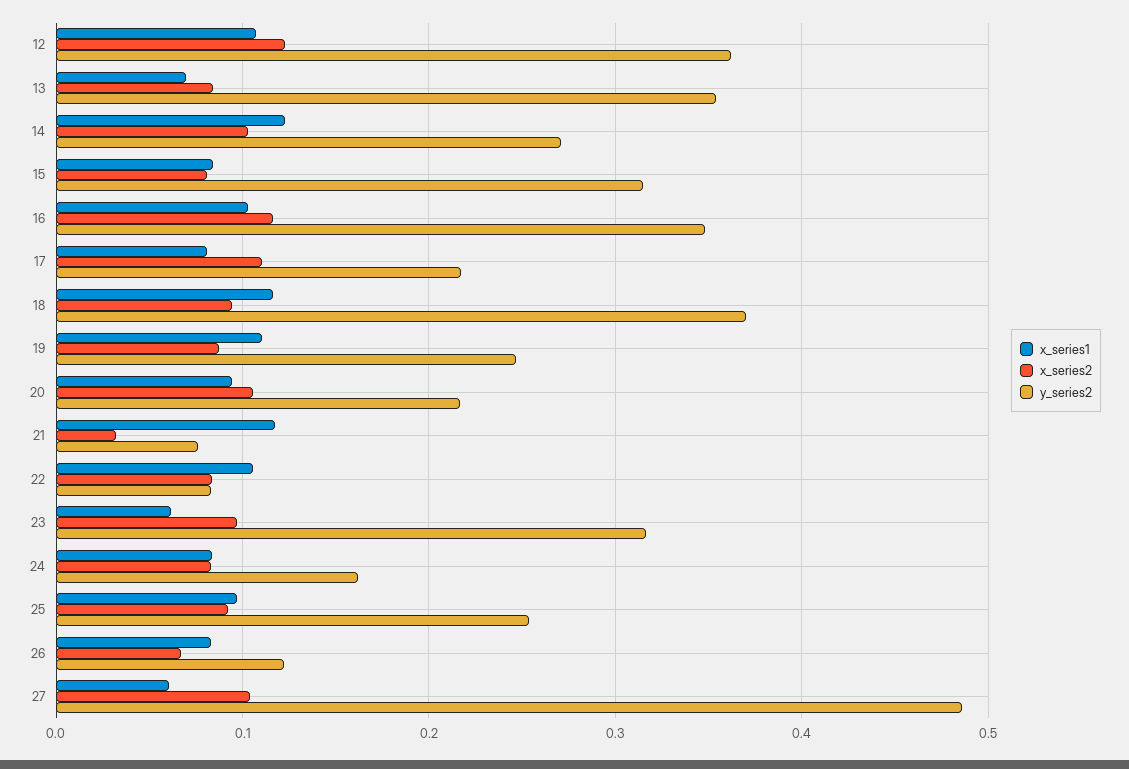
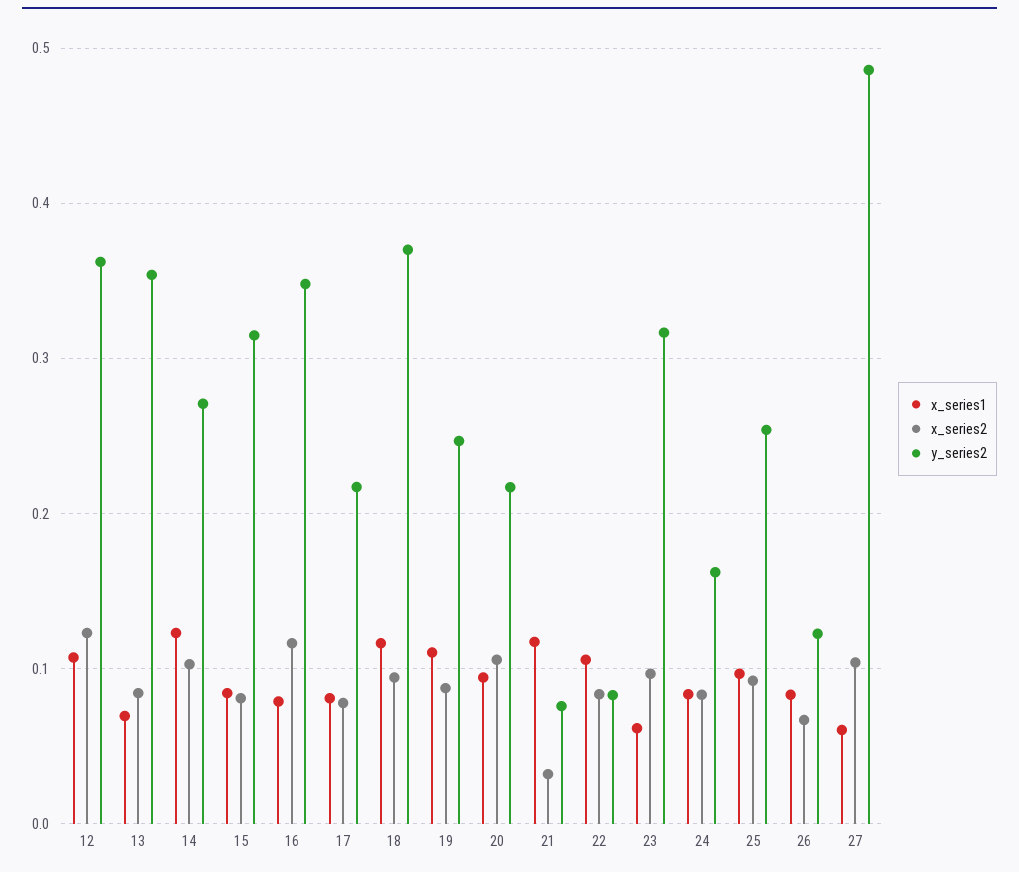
  {
    "x_series1": {
      "12": 0.11,
      "13": 0.07,
      "14": 0.12,
      "15": 0.08,
-     "16": 0.1,
+     "16": 0.08,
      "17": 0.08,
      "18": 0.12,
      "19": 0.11,
      "20": 0.09,
      "21": 0.12,
      "22": 0.11,
      "23": 0.06,
      "24": 0.08,
      "25": 0.1,
      "26": 0.08,
      "27": 0.06
    },
    "x_series2": {
      "12": 0.12,
      "13": 0.08,
      "14": 0.1,
      "15": 0.08,
      "16": 0.12,
-     "17": 0.11,
+     "17": 0.08,
      "18": 0.09,
      "19": 0.09,
      "20": 0.11,
      "21": 0.03,
      "22": 0.08,
      "23": 0.1,
      "24": 0.08,
      "25": 0.09,
      "26": 0.07,
      "27": 0.1
    },
    "y_series2": {
      "12": 0.36,
      "13": 0.35,
      "14": 0.27,
      "15": 0.31,
      "16": 0.35,
      "17": 0.22,
      "18": 0.37,
      "19": 0.25,
      "20": 0.22,
      "21": 0.08,
      "22": 0.08,
      "23": 0.32,
      "24": 0.16,
      "25": 0.25,
      "26": 0.12,
      "27": 0.49
    }
  }

